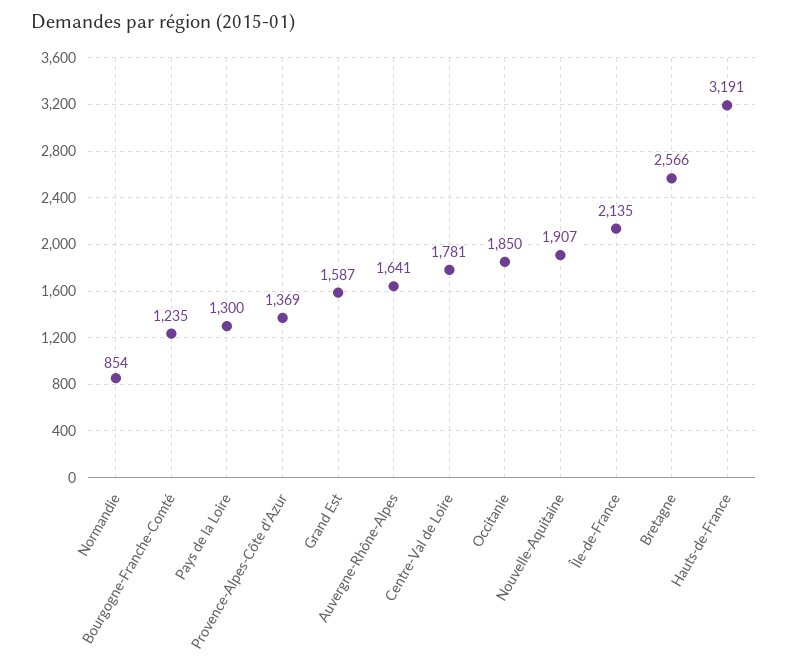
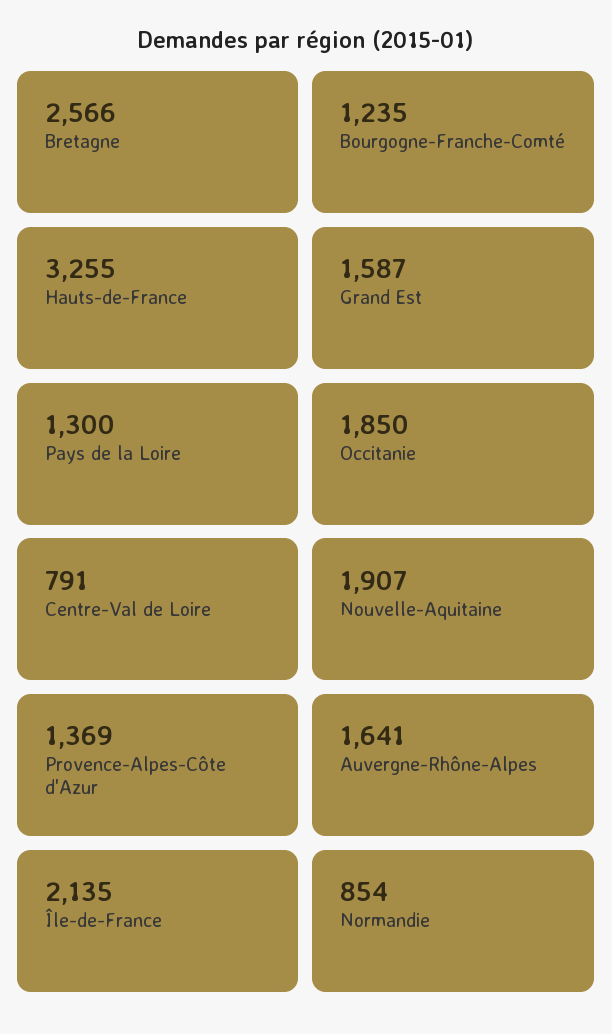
  {
    "Normandie": 854,
    "Bourgogne-Franche-Comté": 1235,
    "Pays de la Loire": 1300,
    "Provence-Alpes-Côte d'Azur": 1369,
    "Grand Est": 1587,
    "Auvergne-Rhône-Alpes": 1641,
-   "Centre-Val de Loire": 1781,
+   "Centre-Val de Loire": 791,
    "Occitanie": 1850,
    "Nouvelle-Aquitaine": 1907,
    "Île-de-France": 2135,
    "Bretagne": 2566,
-   "Hauts-de-France": 3191
+   "Hauts-de-France": 3255
  }

